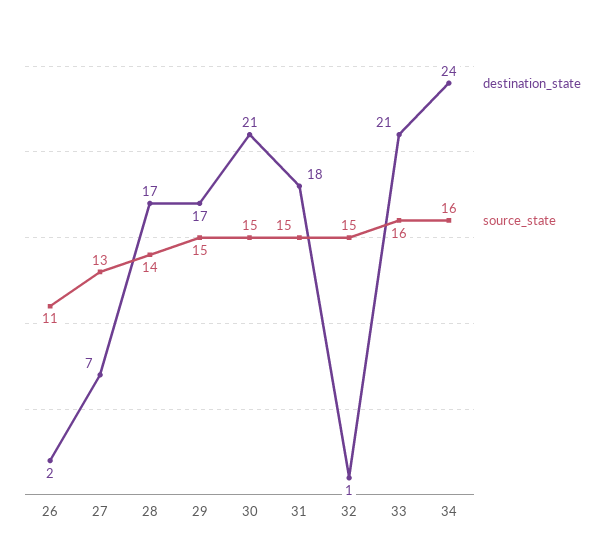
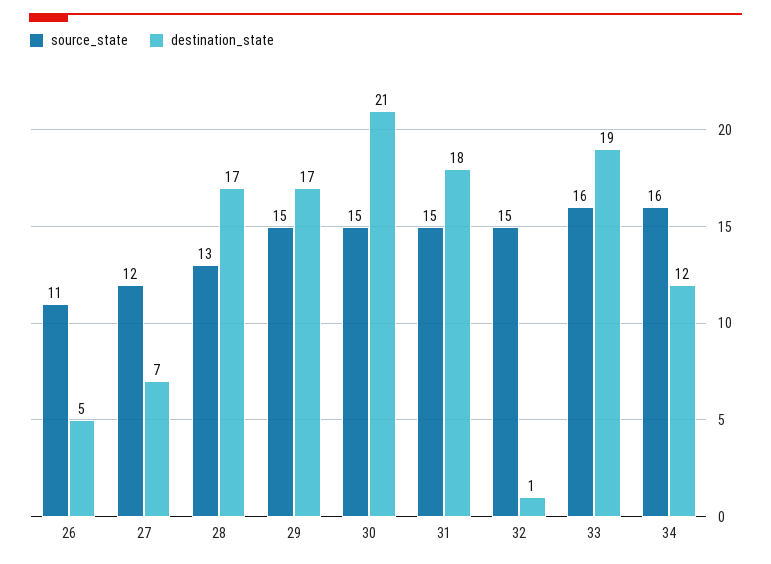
  {
    "destination_state": {
-     "26": 2,
+     "26": 5,
      "27": 7,
      "28": 17,
      "29": 17,
      "30": 21,
      "31": 18,
      "32": 1,
-     "33": 21,
+     "33": 19,
-     "34": 24
+     "34": 12
    },
    "source_state": {
      "26": 11,
-     "27": 13,
+     "27": 12,
-     "28": 14,
+     "28": 13,
      "29": 15,
      "30": 15,
      "31": 15,
      "32": 15,
      "33": 16,
      "34": 16
    }
  }

